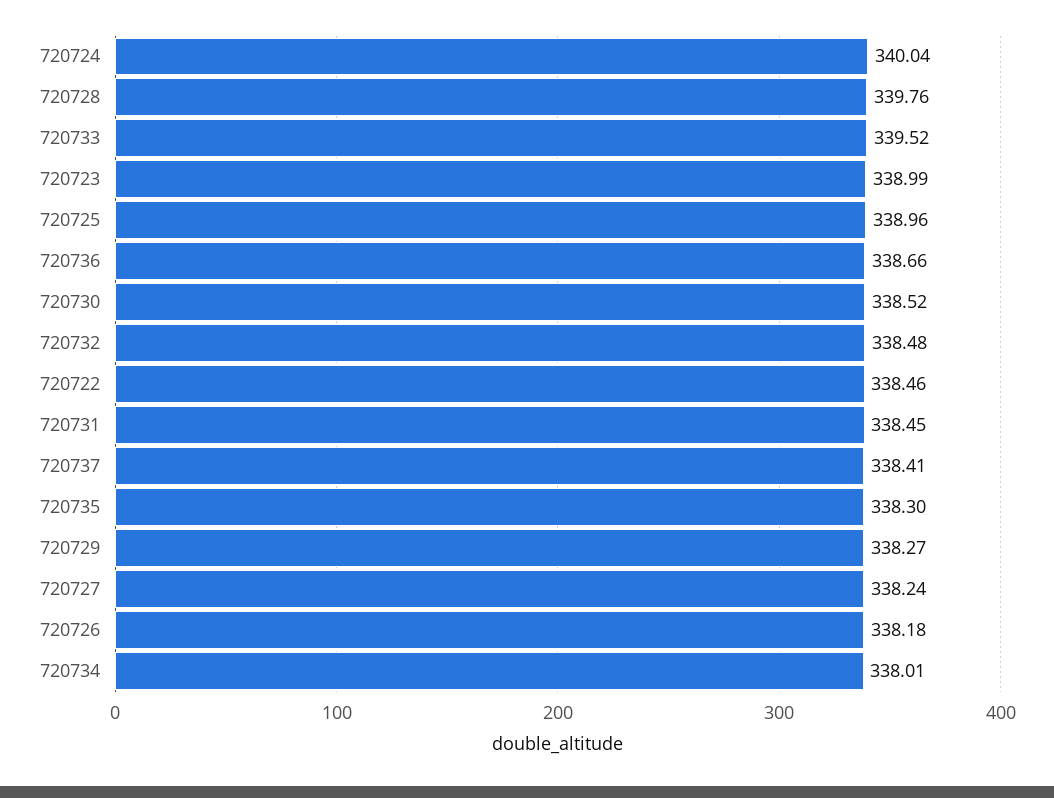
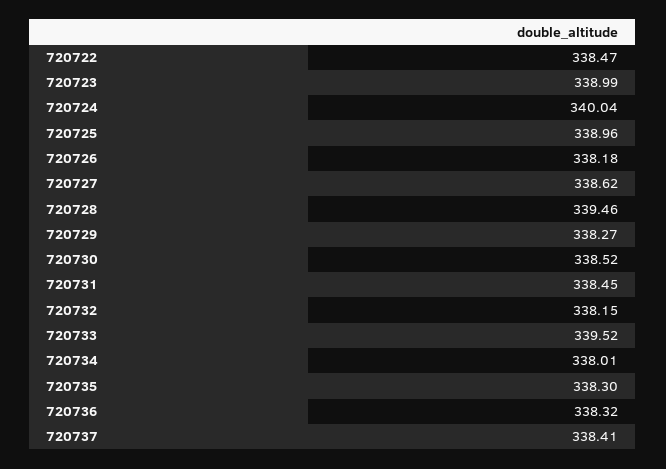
  {
    "720724": 340.04,
-   "720728": 339.76,
+   "720728": 339.46,
    "720733": 339.52,
    "720723": 338.99,
    "720725": 338.96,
-   "720736": 338.66,
+   "720736": 338.32,
    "720730": 338.52,
-   "720732": 338.48,
+   "720732": 338.15,
-   "720722": 338.46,
+   "720722": 338.47,
    "720731": 338.45,
    "720737": 338.41,
    "720735": 338.3,
    "720729": 338.27,
-   "720727": 338.24,
+   "720727": 338.62,
    "720726": 338.18,
    "720734": 338.01
  }

